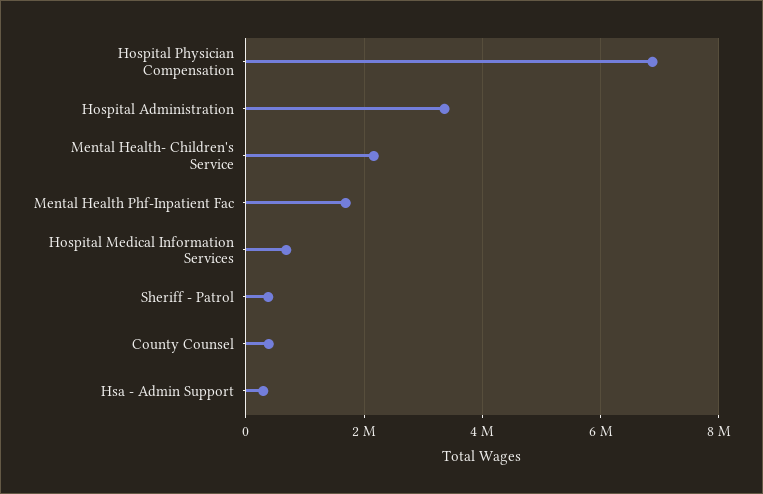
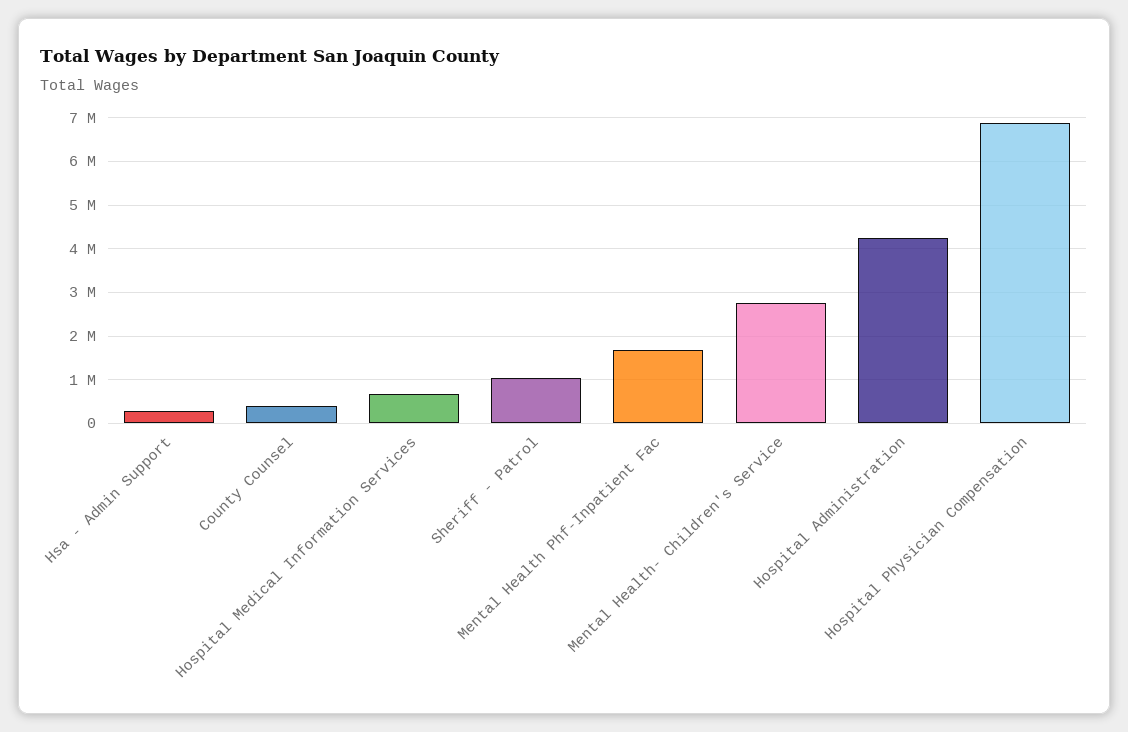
  {
    "Hospital Physician Compensation": 6800000,
-   "Hospital Administration": 3400000,
+   "Hospital Administration": 4200000,
-   "Mental Health- Children's Service": 2200000,
+   "Mental Health- Children's Service": 2800000,
    "Mental Health Phf-Inpatient Fac": 1600000,
    "Hospital Medical Information Services": 600000,
-   "Sheriff - Patrol": 400000,
+   "Sheriff - Patrol": 1000000,
    "County Counsel": 400000,
    "Hsa - Admin Support": 200000
  }

